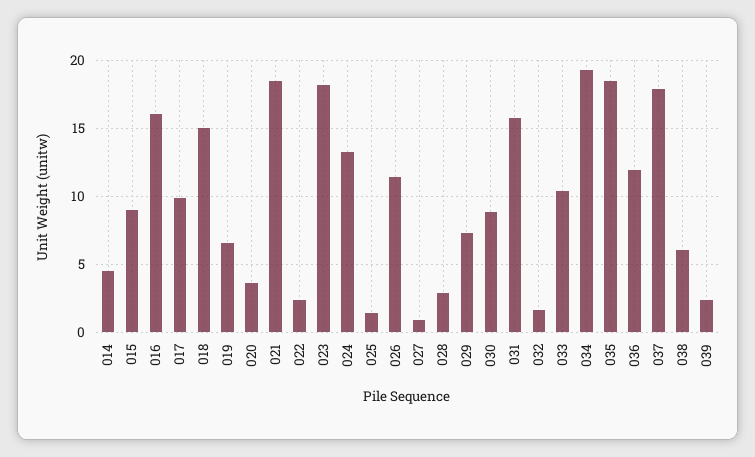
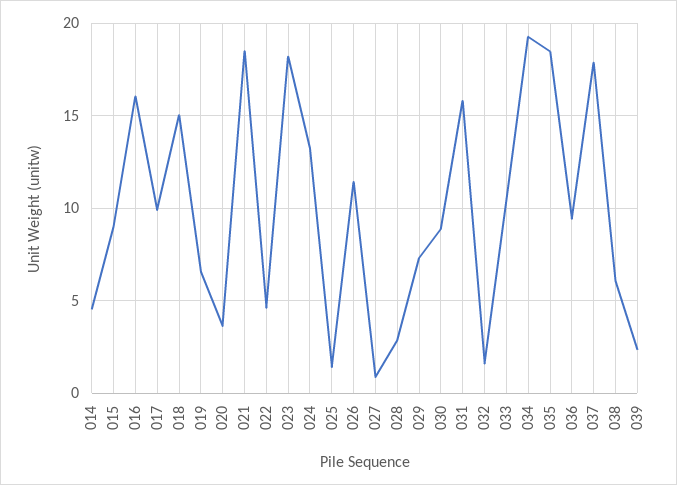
  {
    "014": 4.5,
    "015": 9,
    "016": 16,
    "017": 10,
    "018": 15,
    "019": 6.5,
    "020": 3.5,
    "021": 18.5,
-   "022": 2.5,
+   "022": 4.5,
    "023": 18,
    "024": 13,
    "025": 1.5,
    "026": 11.5,
    "027": 1,
    "028": 3,
    "029": 7.5,
    "030": 9,
    "031": 16,
    "032": 1.5,
    "033": 10.5,
    "034": 19.5,
    "035": 18.5,
-   "036": 12,
+   "036": 9.5,
    "037": 18,
    "038": 6,
    "039": 2.5
  }

